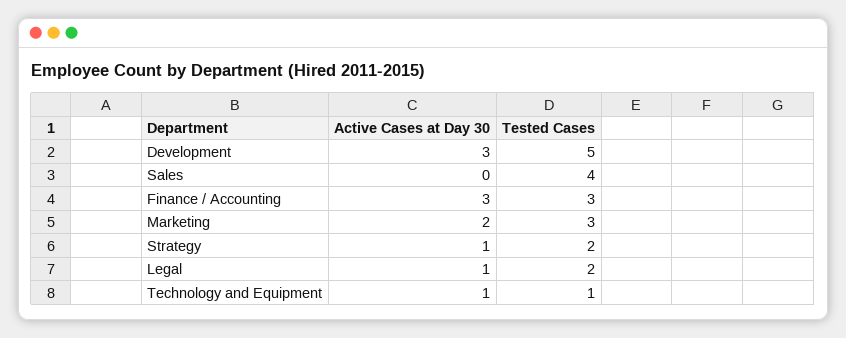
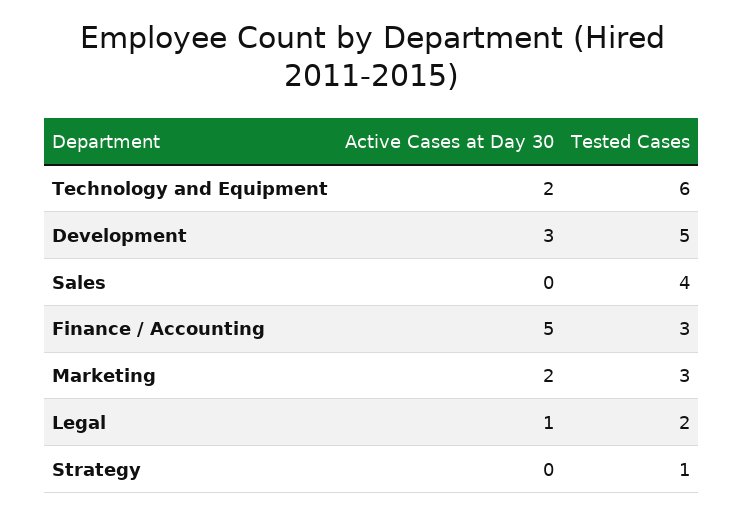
  {
    "Active Cases at Day 30": {
      "Development": 3,
      "Sales": 0,
-     "Finance / Accounting": 3,
+     "Finance / Accounting": 5,
      "Marketing": 2,
-     "Strategy": 1,
+     "Strategy": 0,
      "Legal": 1,
-     "Technology and Equipment": 1
+     "Technology and Equipment": 2
    },
    "Tested Cases": {
      "Development": 5,
      "Sales": 4,
      "Finance / Accounting": 3,
      "Marketing": 3,
-     "Strategy": 2,
+     "Strategy": 1,
      "Legal": 2,
-     "Technology and Equipment": 1
+     "Technology and Equipment": 6
    }
  }

